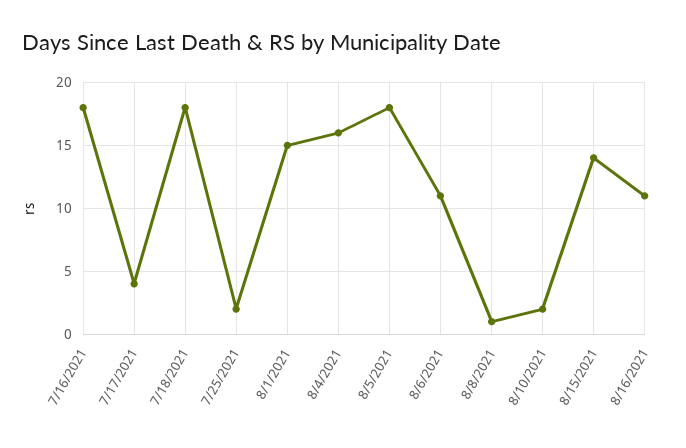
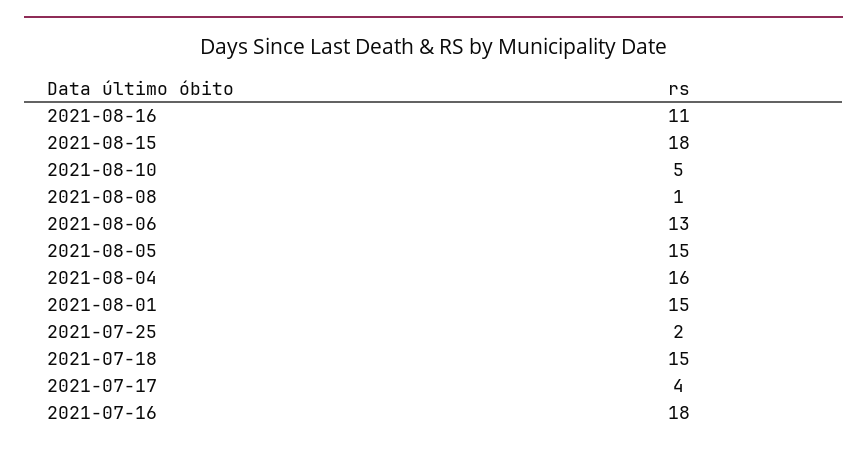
  {
    "7/16/2021": 18,
    "7/17/2021": 4,
-   "7/18/2021": 18,
+   "7/18/2021": 15,
    "7/25/2021": 2,
    "8/1/2021": 15,
    "8/4/2021": 16,
-   "8/5/2021": 18,
+   "8/5/2021": 15,
-   "8/6/2021": 11,
+   "8/6/2021": 13,
    "8/8/2021": 1,
-   "8/10/2021": 2,
+   "8/10/2021": 5,
-   "8/15/2021": 14,
+   "8/15/2021": 18,
    "8/16/2021": 11
  }

